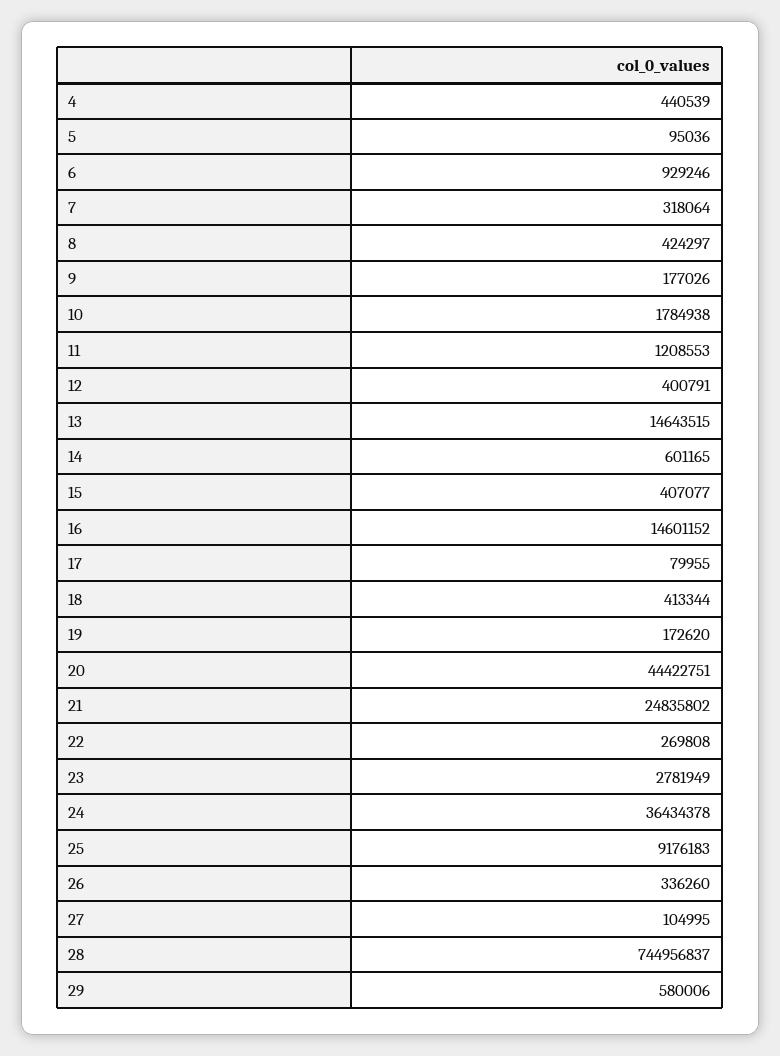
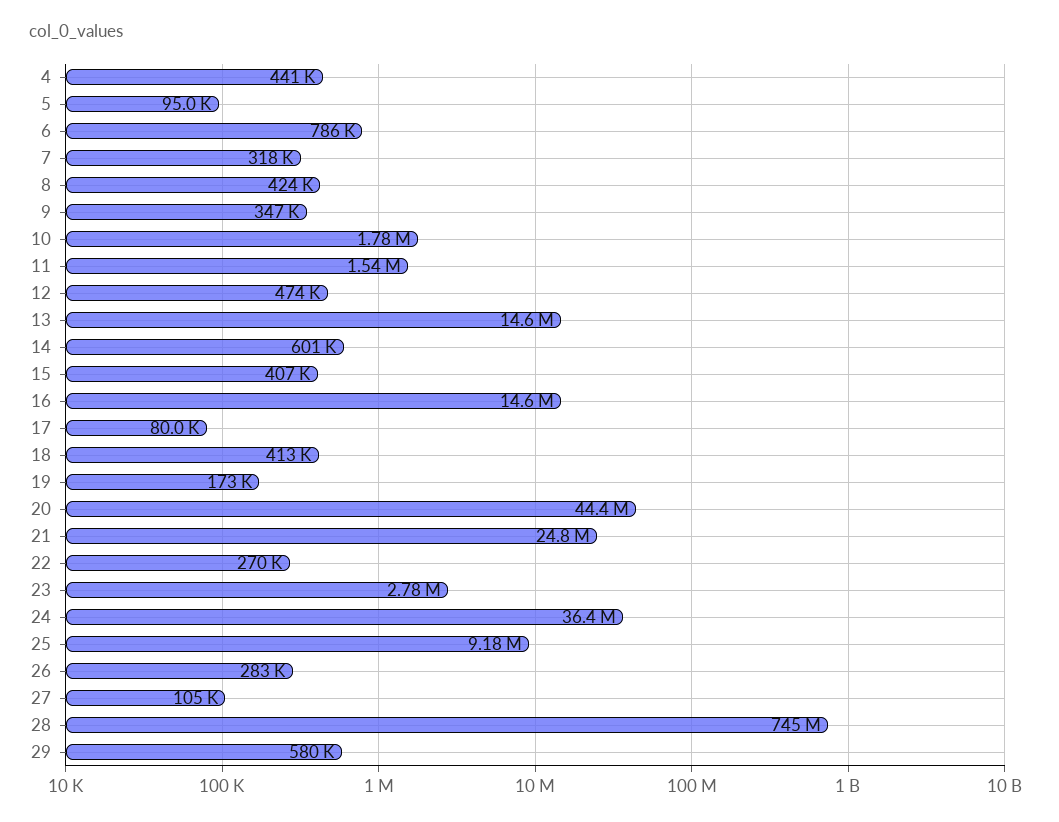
  {
    "4": 440539,
    "5": 95036,
-   "6": 929246,
+   "6": 786000,
    "7": 318064,
    "8": 424297,
-   "9": 177026,
+   "9": 347000,
    "10": 1784938,
-   "11": 1208553,
+   "11": 1540000,
-   "12": 400791,
+   "12": 474000,
    "13": 14643515,
    "14": 601165,
    "15": 407077,
    "16": 14601152,
    "17": 79955,
    "18": 413344,
    "19": 172620,
    "20": 44422751,
    "21": 24835802,
    "22": 269808,
    "23": 2781949,
    "24": 36434378,
    "25": 9176183,
-   "26": 336260,
+   "26": 283000,
    "27": 104995,
    "28": 744956837,
    "29": 580006
  }

